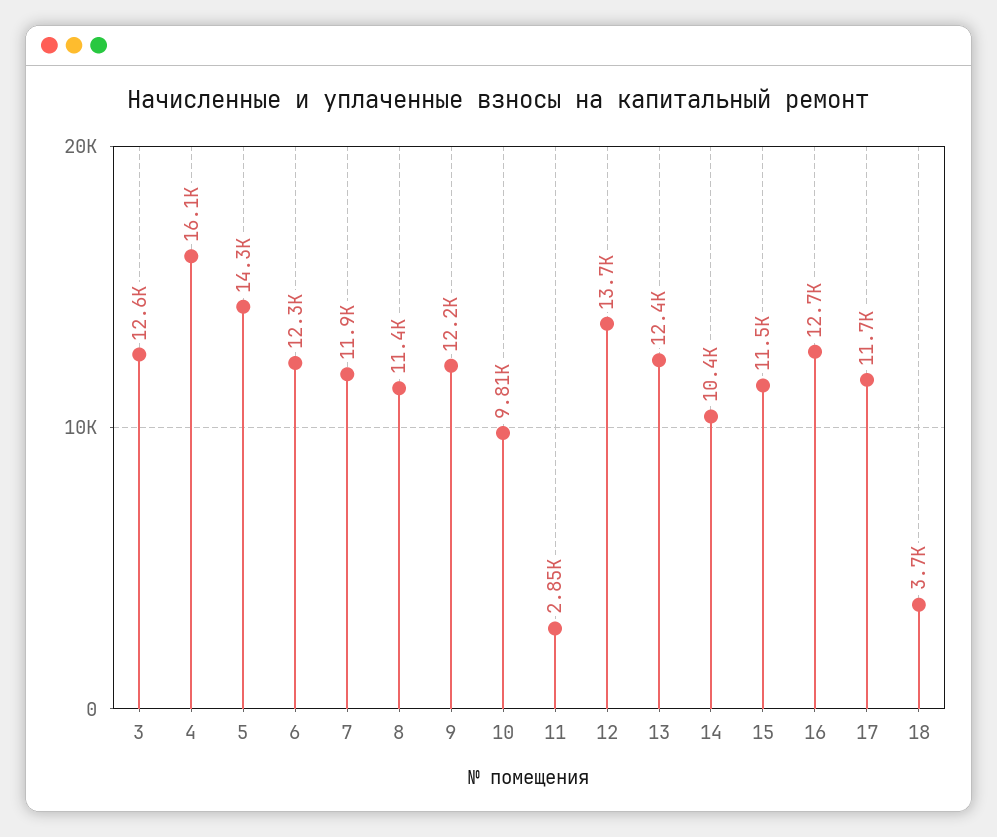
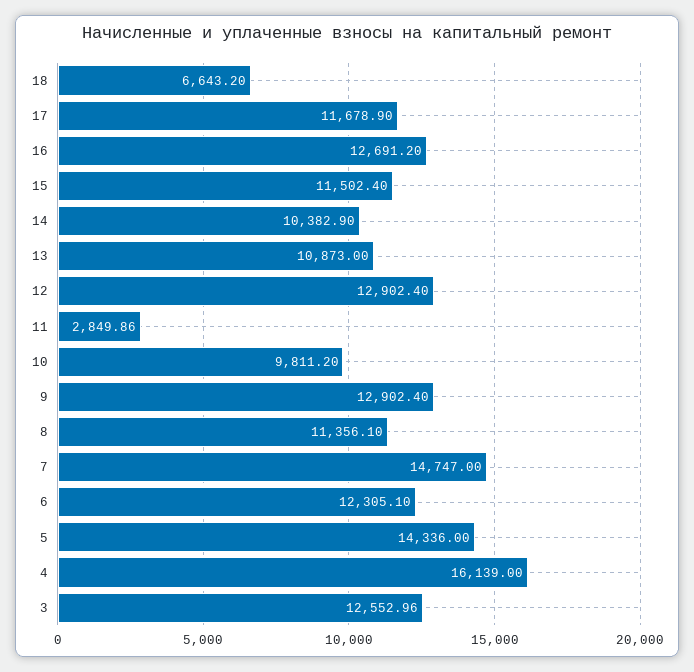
  {
    "3": 12552.96,
    "4": 16139,
    "5": 14336,
    "6": 12305.1,
-   "7": 11900,
+   "7": 14747,
    "8": 11356.1,
-   "9": 12200,
+   "9": 12902.4,
    "10": 9811.2,
    "11": 2849.86,
-   "12": 13700,
+   "12": 12902.4,
-   "13": 12400,
+   "13": 10873,
    "14": 10382.9,
    "15": 11502.4,
    "16": 12691.2,
    "17": 11678.9,
-   "18": 3700
+   "18": 6643.2
  }

